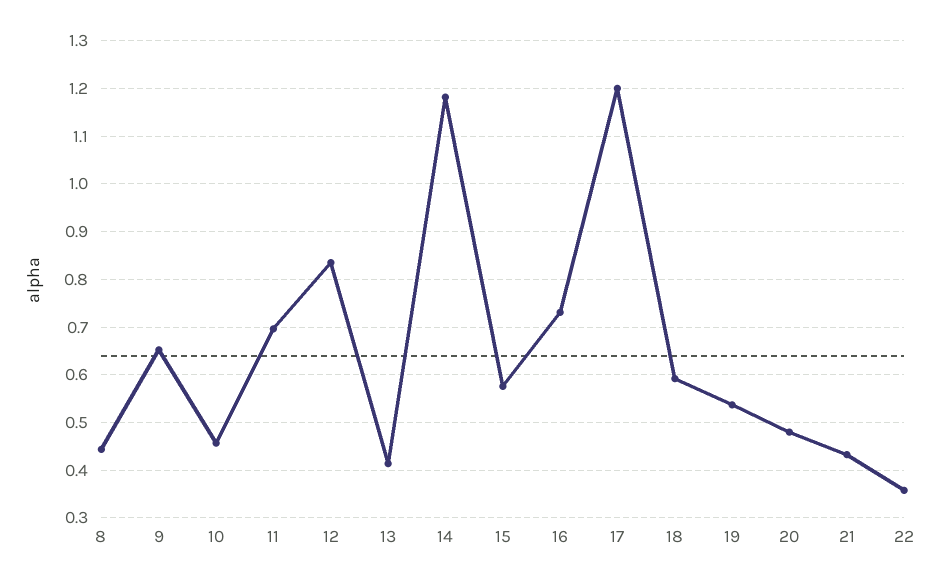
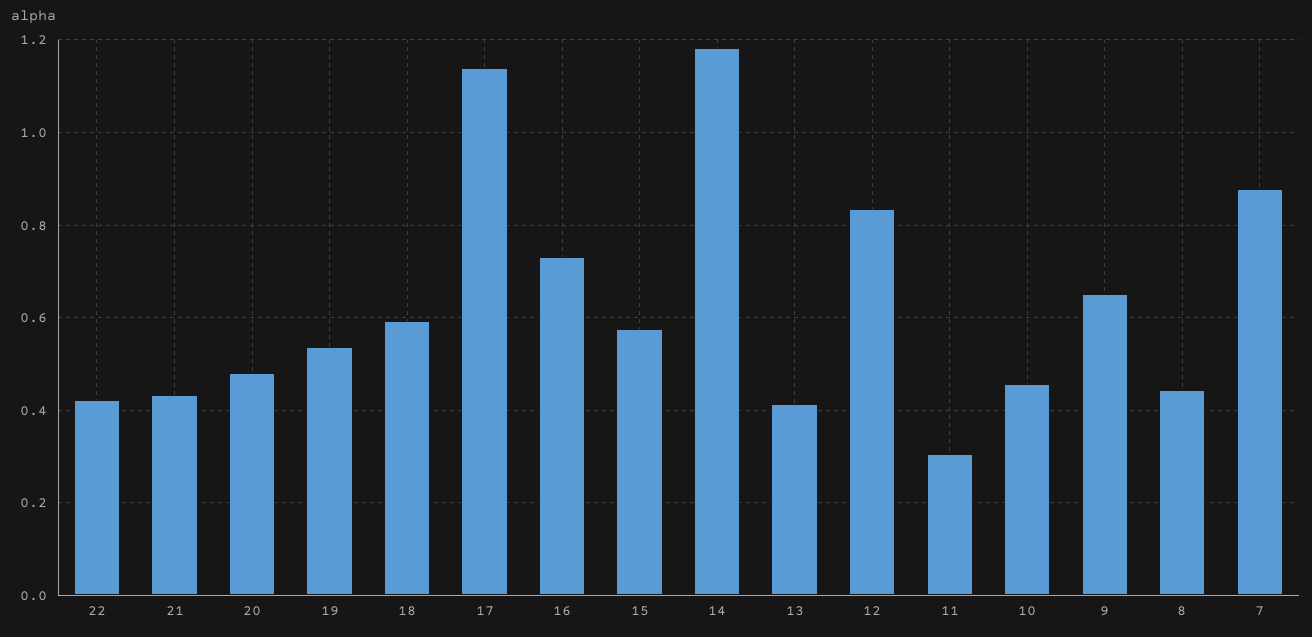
  {
    "8": 0.44,
    "9": 0.66,
    "10": 0.46,
-   "11": 0.7,
+   "11": 0.3,
    "12": 0.84,
    "13": 0.42,
    "14": 1.18,
    "15": 0.58,
    "16": 0.74,
-   "17": 1.2,
+   "17": 1.14,
    "18": 0.6,
    "19": 0.54,
    "20": 0.48,
    "21": 0.44,
-   "22": 0.36
+   "22": 0.42,
+   "7": 0.88
  }

